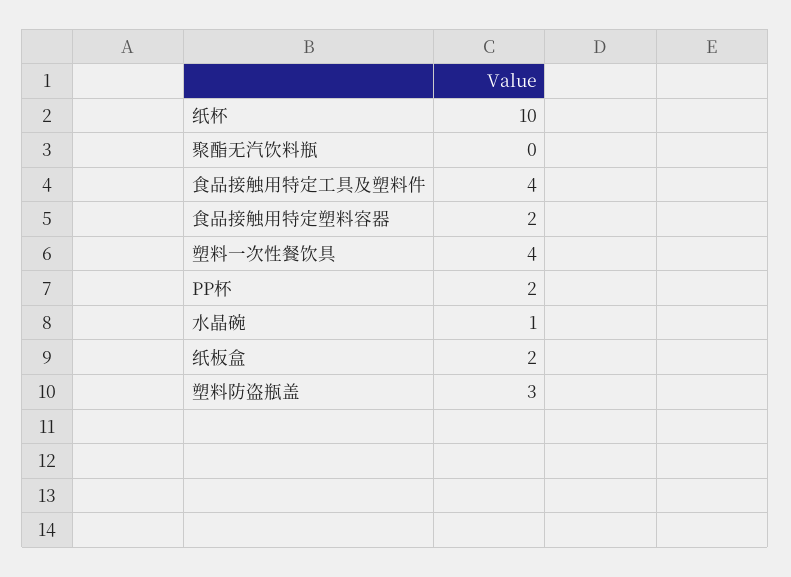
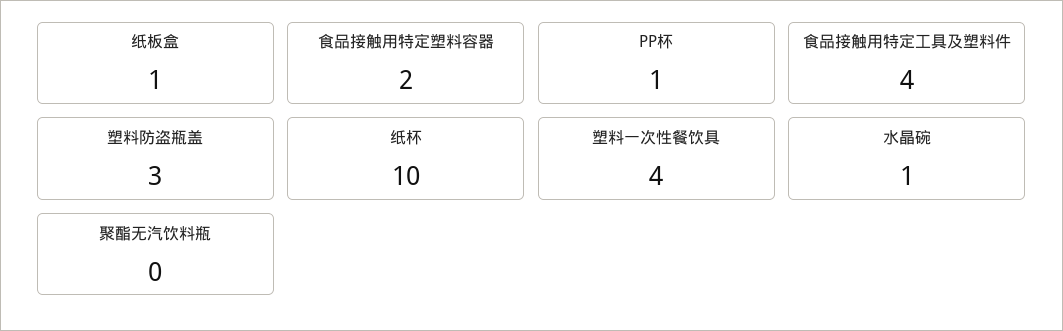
  {
    "纸杯": 10,
    "聚酯无汽饮料瓶": 0,
    "食品接触用特定工具及塑料件": 4,
    "食品接触用特定塑料容器": 2,
    "塑料一次性餐饮具": 4,
-   "PP杯": 2,
+   "PP杯": 1,
    "水晶碗": 1,
-   "纸板盒": 2,
+   "纸板盒": 1,
    "塑料防盗瓶盖": 3
  }

